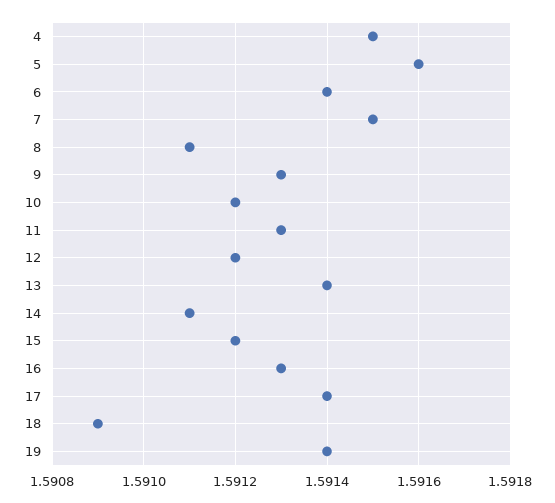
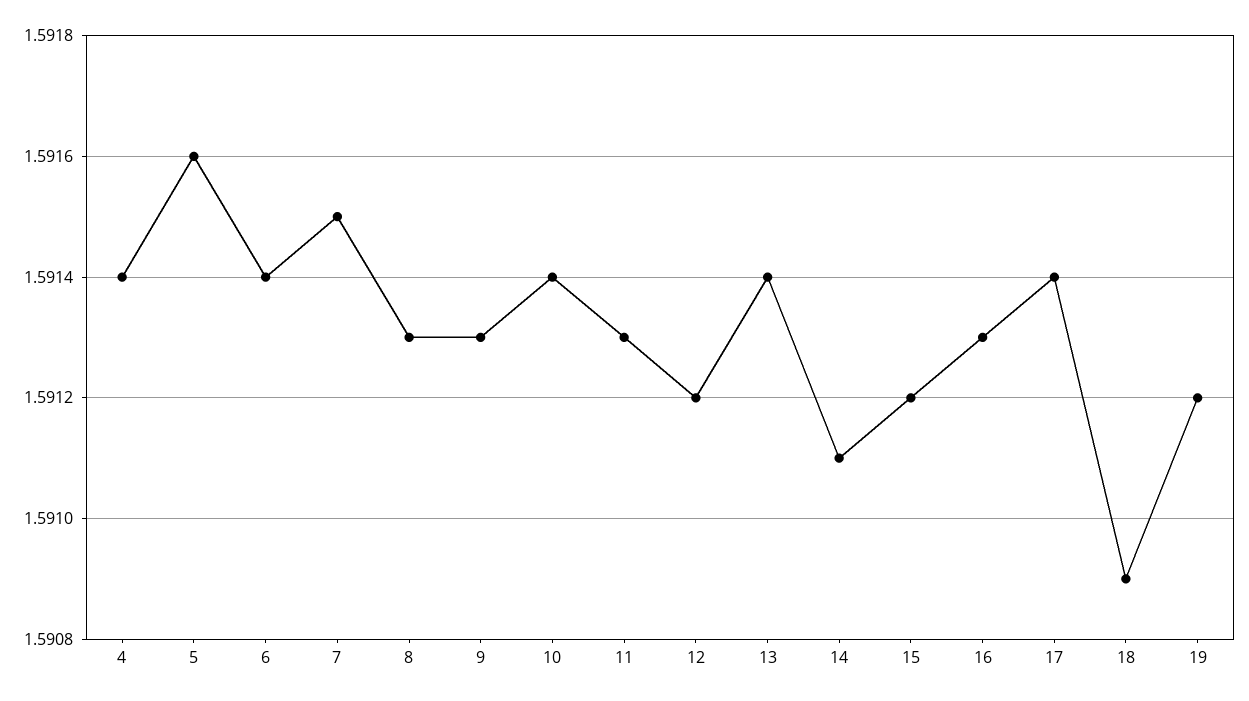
  {
-   "4": 1.5915,
+   "4": 1.5914,
    "5": 1.5916,
    "6": 1.5914,
    "7": 1.5915,
-   "8": 1.5911,
+   "8": 1.5913,
    "9": 1.5913,
-   "10": 1.5912,
+   "10": 1.5914,
    "11": 1.5913,
    "12": 1.5912,
    "13": 1.5914,
    "14": 1.5911,
    "15": 1.5912,
    "16": 1.5913,
    "17": 1.5914,
    "18": 1.5909,
-   "19": 1.5914
+   "19": 1.5912
  }

